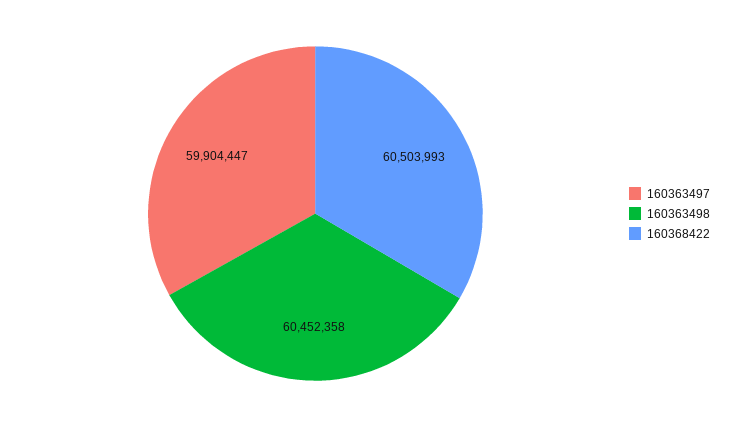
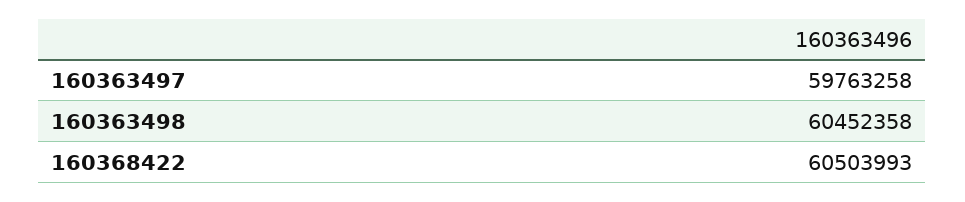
  {
-   "160363497": 59904447,
+   "160363497": 59763258,
    "160363498": 60452358,
    "160368422": 60503993
  }

